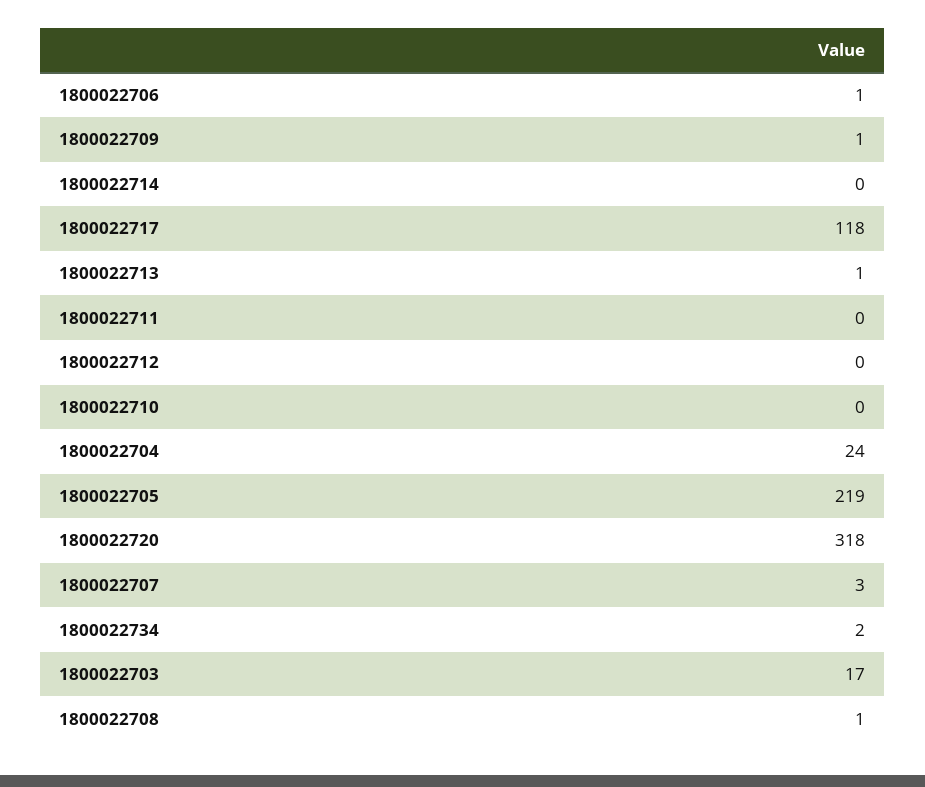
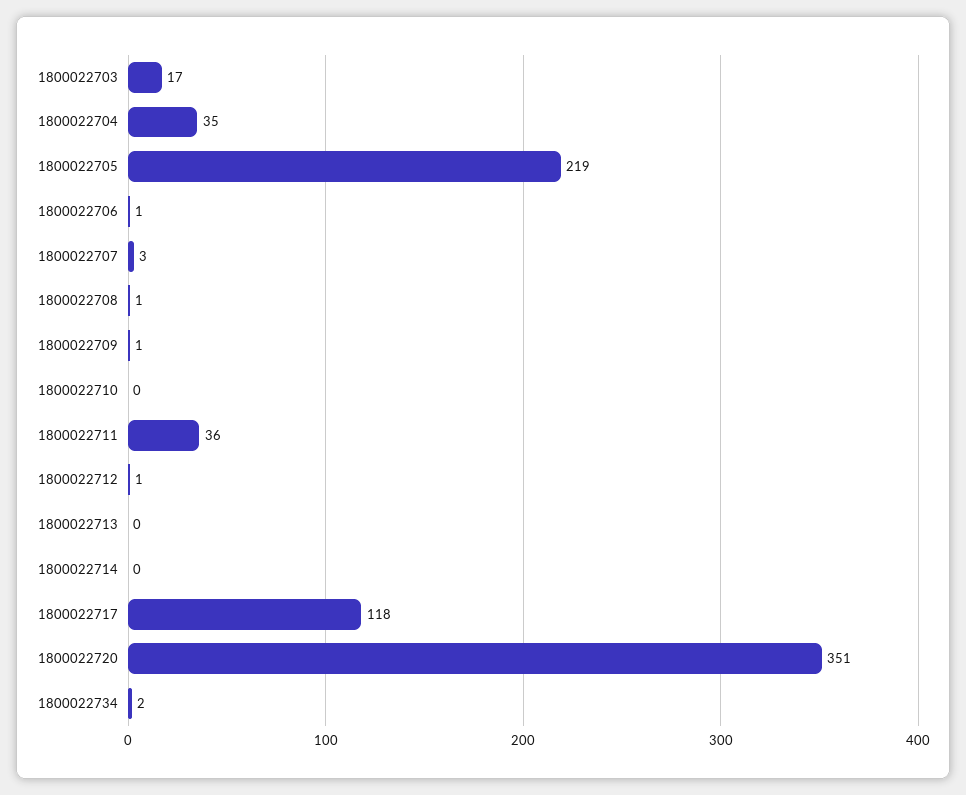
  {
    "1800022706": 1,
    "1800022709": 1,
    "1800022714": 0,
    "1800022717": 118,
-   "1800022713": 1,
+   "1800022713": 0,
-   "1800022711": 0,
+   "1800022711": 36,
-   "1800022712": 0,
+   "1800022712": 1,
    "1800022710": 0,
-   "1800022704": 24,
+   "1800022704": 35,
    "1800022705": 219,
-   "1800022720": 318,
+   "1800022720": 351,
    "1800022707": 3,
    "1800022734": 2,
    "1800022703": 17,
    "1800022708": 1
  }

